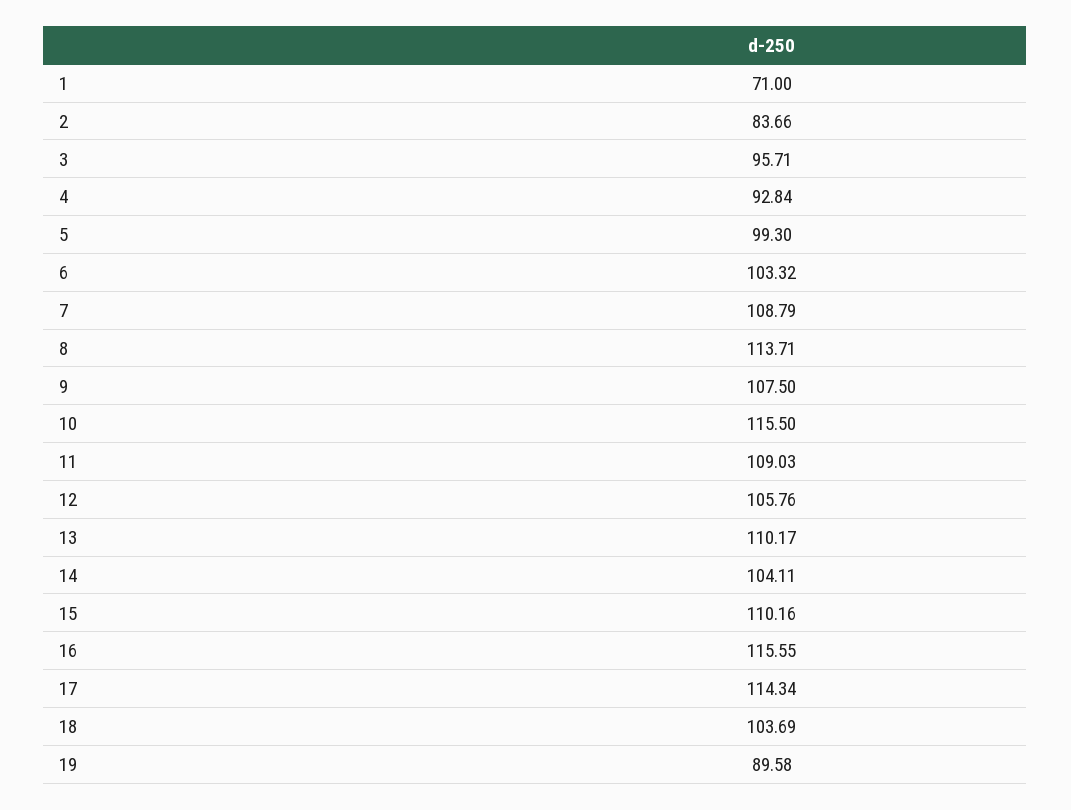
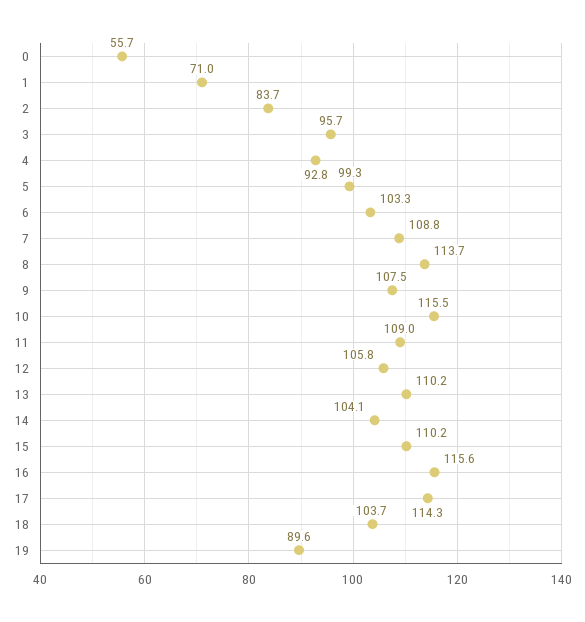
  {
    "1": 71,
    "2": 83.66,
    "3": 95.71,
    "4": 92.84,
    "5": 99.3,
    "6": 103.32,
    "7": 108.79,
    "8": 113.71,
    "9": 107.5,
    "10": 115.5,
    "11": 109.03,
    "12": 105.76,
    "13": 110.17,
    "14": 104.11,
    "15": 110.16,
    "16": 115.55,
    "17": 114.34,
    "18": 103.69,
-   "19": 89.58
+   "19": 89.58,
+   "0": 55.7
  }

